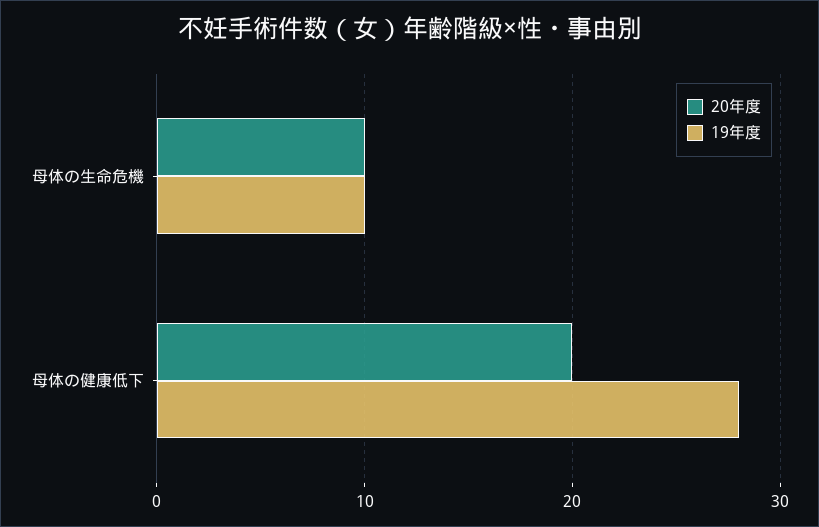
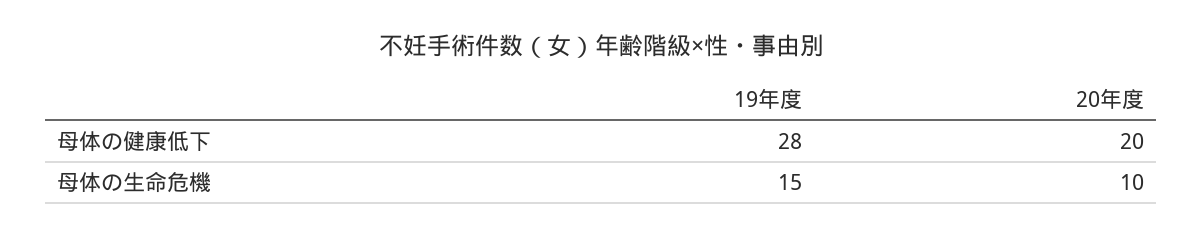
  {
    "20年度": {
      "母体の生命危機": 10,
      "母体の健康低下": 20
    },
    "19年度": {
-     "母体の生命危機": 10,
+     "母体の生命危機": 15,
      "母体の健康低下": 28
    }
  }

